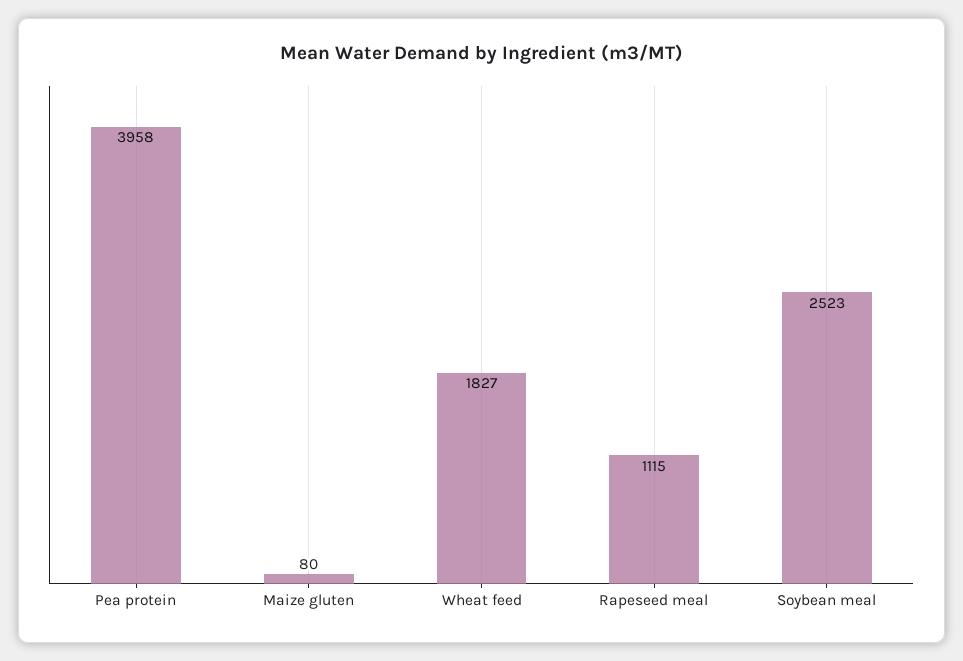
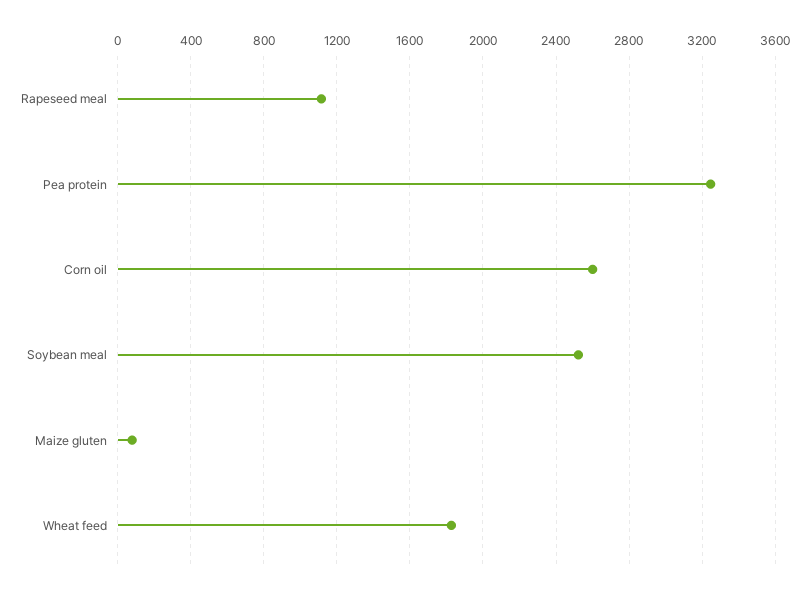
  {
-   "Pea protein": 3958,
+   "Pea protein": 3250,
    "Maize gluten": 80,
    "Wheat feed": 1827,
    "Rapeseed meal": 1115,
-   "Soybean meal": 2523
+   "Soybean meal": 2523,
+   "Corn oil": 2600
  }

